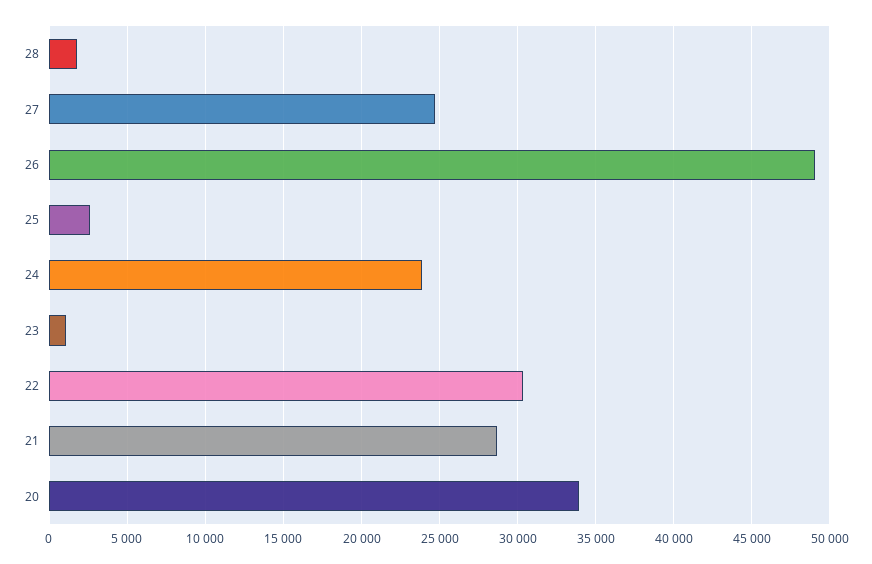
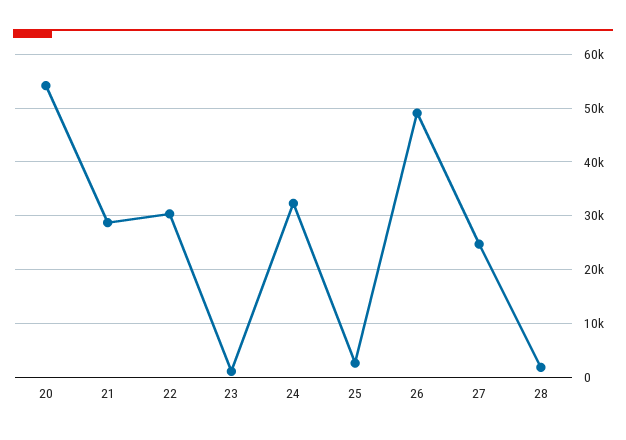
  {
    "28": 2000,
    "27": 24500,
    "26": 49000,
    "25": 2500,
-   "24": 24000,
+   "24": 32000,
    "23": 1000,
    "22": 30500,
    "21": 28500,
-   "20": 34000
+   "20": 54000
  }

